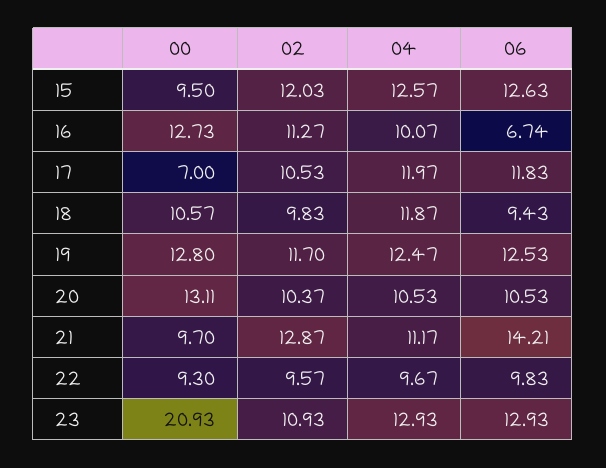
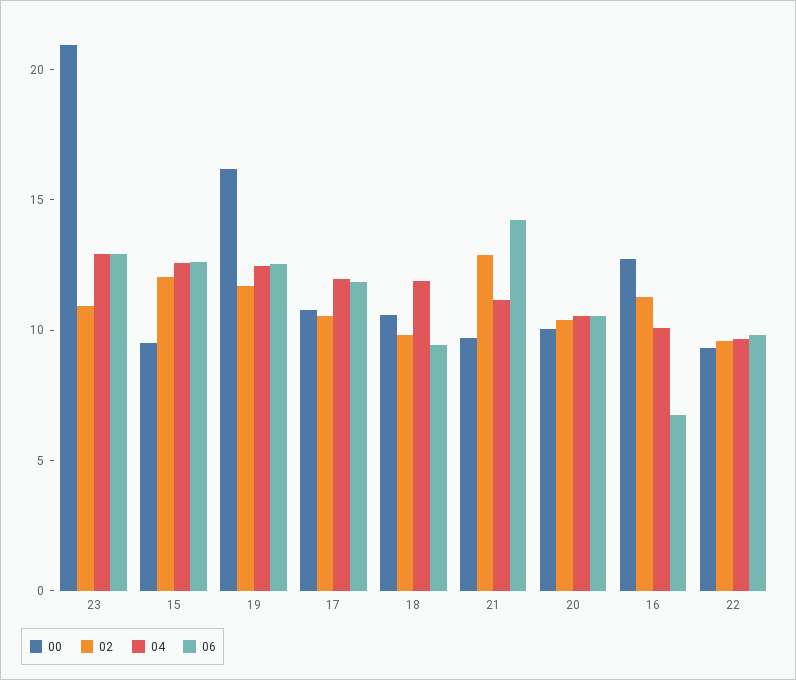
  {
    "00": {
      "15": 9.5,
      "16": 12.73,
-     "17": 7,
+     "17": 11,
      "18": 10.57,
-     "19": 12.8,
+     "19": 16,
-     "20": 13.11,
+     "20": 10,
      "21": 9.7,
      "22": 9.3,
      "23": 20.93
    },
    "02": {
      "15": 12.03,
      "16": 11.27,
      "17": 10.53,
      "18": 9.83,
      "19": 11.7,
      "20": 10.37,
      "21": 12.87,
      "22": 9.57,
      "23": 10.93
    },
    "04": {
      "15": 12.57,
      "16": 10.07,
      "17": 11.97,
      "18": 11.87,
      "19": 12.47,
      "20": 10.53,
      "21": 11.17,
      "22": 9.67,
      "23": 12.93
    },
    "06": {
      "15": 12.63,
      "16": 6.74,
      "17": 11.83,
      "18": 9.43,
      "19": 12.53,
      "20": 10.53,
      "21": 14.21,
      "22": 9.83,
      "23": 12.93
    }
  }

